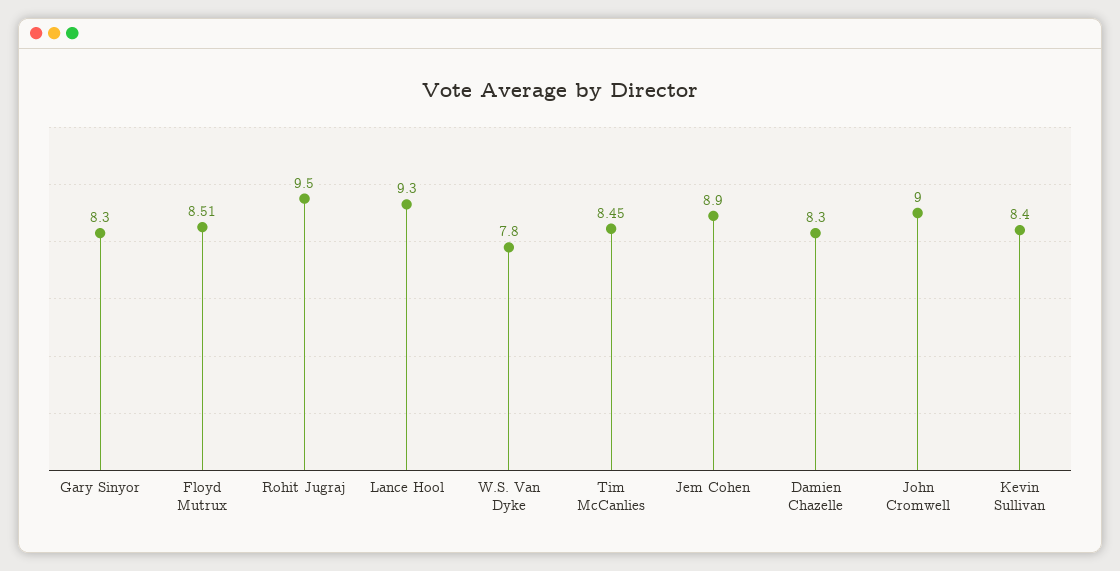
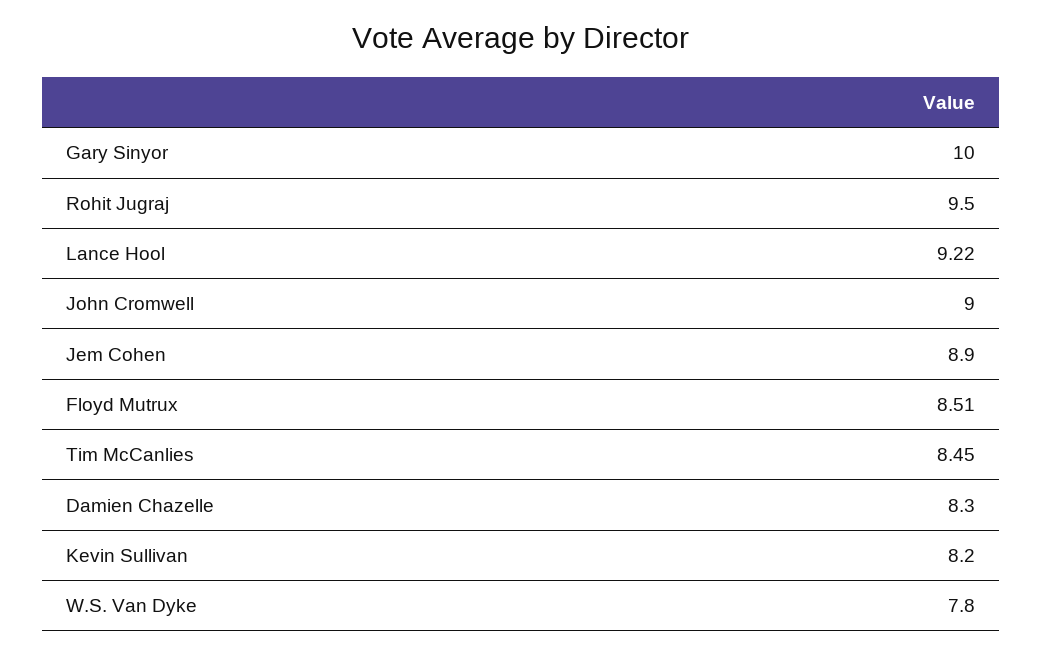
  {
-   "Gary Sinyor": 8.3,
+   "Gary Sinyor": 10,
    "Floyd Mutrux": 8.51,
    "Rohit Jugraj": 9.5,
-   "Lance Hool": 9.3,
+   "Lance Hool": 9.22,
    "W.S. Van Dyke": 7.8,
    "Tim McCanlies": 8.45,
    "Jem Cohen": 8.9,
    "Damien Chazelle": 8.3,
    "John Cromwell": 9,
-   "Kevin Sullivan": 8.4
+   "Kevin Sullivan": 8.2
  }

